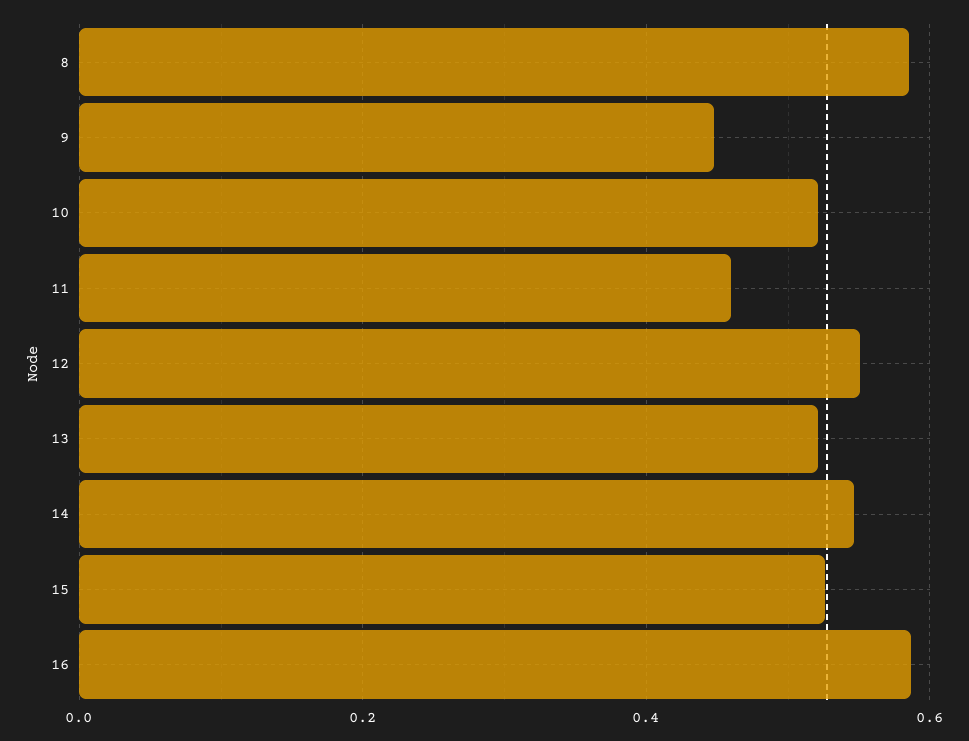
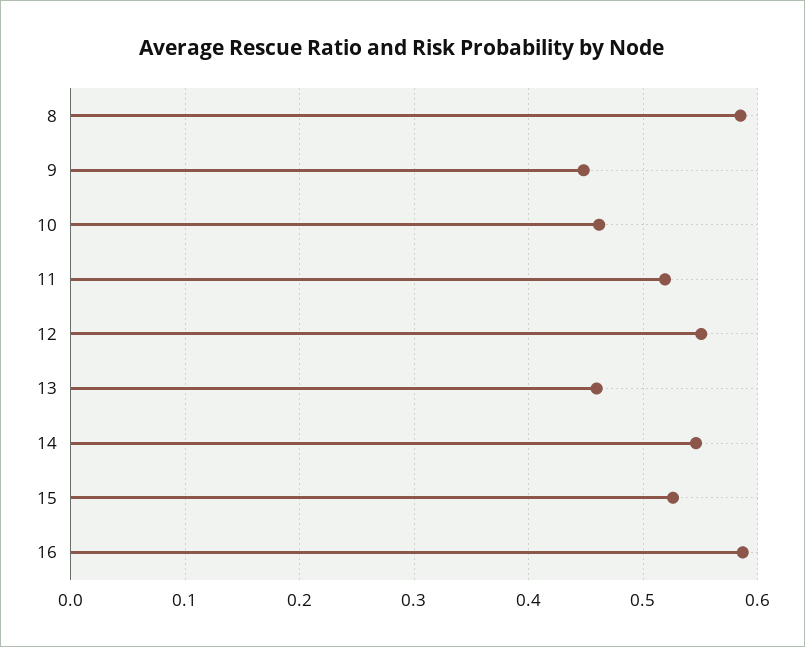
  {
    "8": 0.58,
    "9": 0.45,
-   "10": 0.52,
+   "10": 0.46,
-   "11": 0.46,
+   "11": 0.52,
    "12": 0.55,
-   "13": 0.52,
+   "13": 0.46,
    "14": 0.55,
    "15": 0.53,
    "16": 0.59
  }

